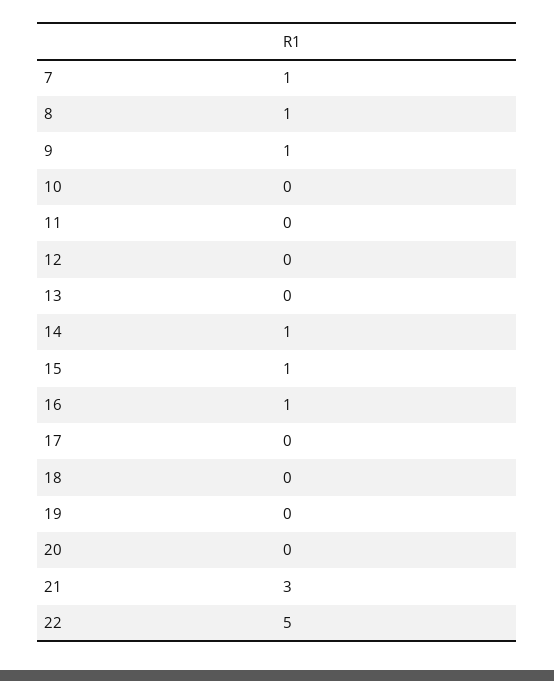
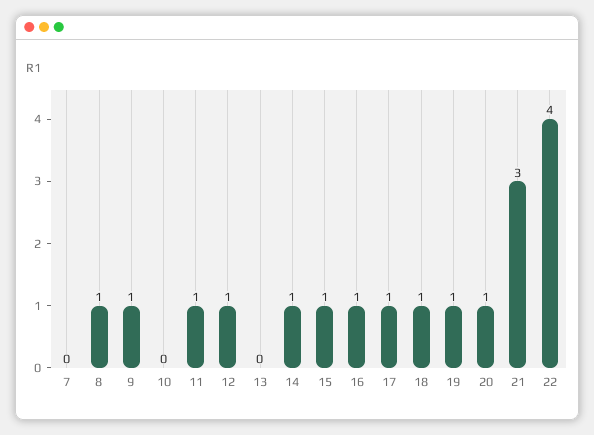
  {
-   "7": 1,
+   "7": 0,
    "8": 1,
    "9": 1,
    "10": 0,
-   "11": 0,
+   "11": 1,
-   "12": 0,
+   "12": 1,
    "13": 0,
    "14": 1,
    "15": 1,
    "16": 1,
-   "17": 0,
+   "17": 1,
-   "18": 0,
+   "18": 1,
-   "19": 0,
+   "19": 1,
-   "20": 0,
+   "20": 1,
    "21": 3,
-   "22": 5
+   "22": 4
  }

